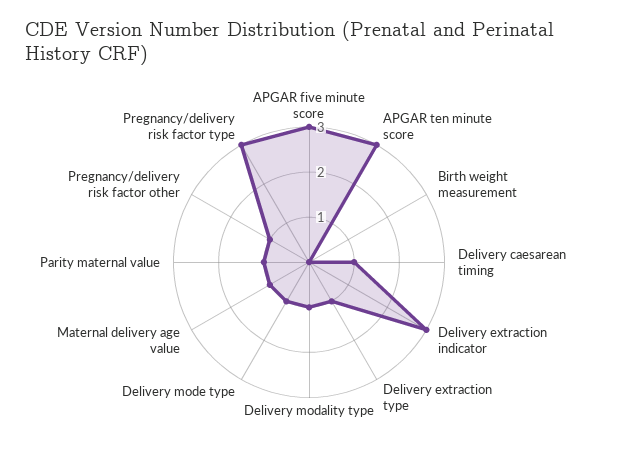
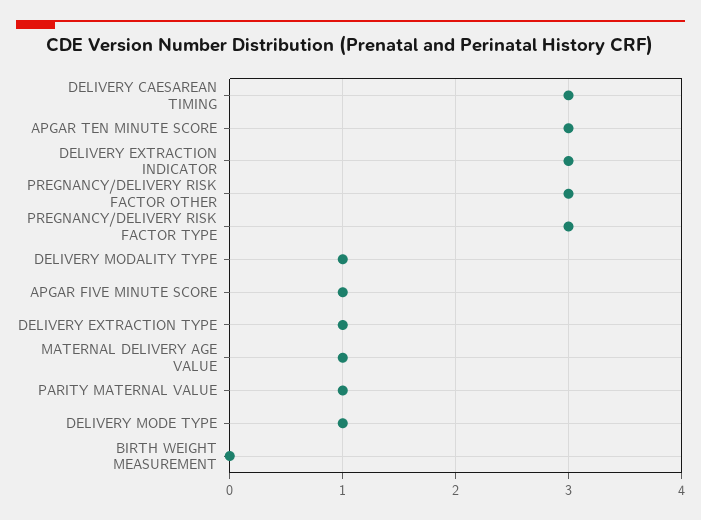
  {
-   "APGAR five minute score": 3,
+   "APGAR five minute score": 1,
    "APGAR ten minute score": 3,
    "Birth weight measurement": 0,
-   "Delivery caesarean timing": 1,
+   "Delivery caesarean timing": 3,
    "Delivery extraction indicator": 3,
    "Delivery extraction type": 1,
    "Delivery modality type": 1,
    "Delivery mode type": 1,
    "Maternal delivery age value": 1,
    "Parity maternal value": 1,
-   "Pregnancy/delivery risk factor other": 1,
+   "Pregnancy/delivery risk factor other": 3,
    "Pregnancy/delivery risk factor type": 3
  }

